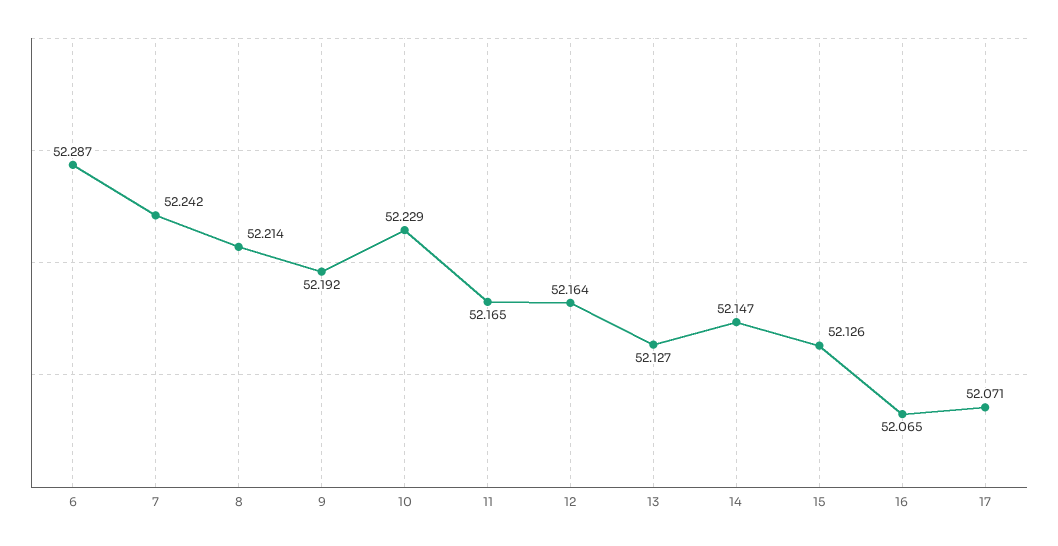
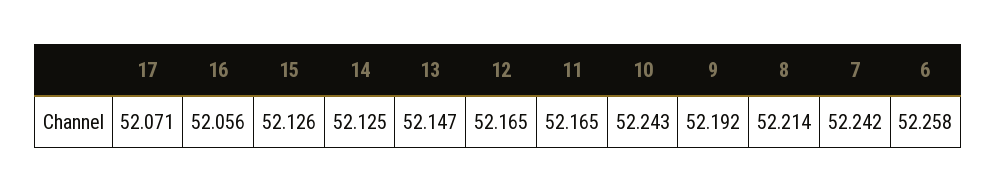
  {
-   "6": 52.287,
+   "6": 52.258,
    "7": 52.242,
    "8": 52.214,
    "9": 52.192,
-   "10": 52.229,
+   "10": 52.243,
    "11": 52.165,
-   "12": 52.164,
+   "12": 52.165,
-   "13": 52.127,
+   "13": 52.147,
-   "14": 52.147,
+   "14": 52.125,
    "15": 52.126,
-   "16": 52.065,
+   "16": 52.056,
    "17": 52.071
  }

